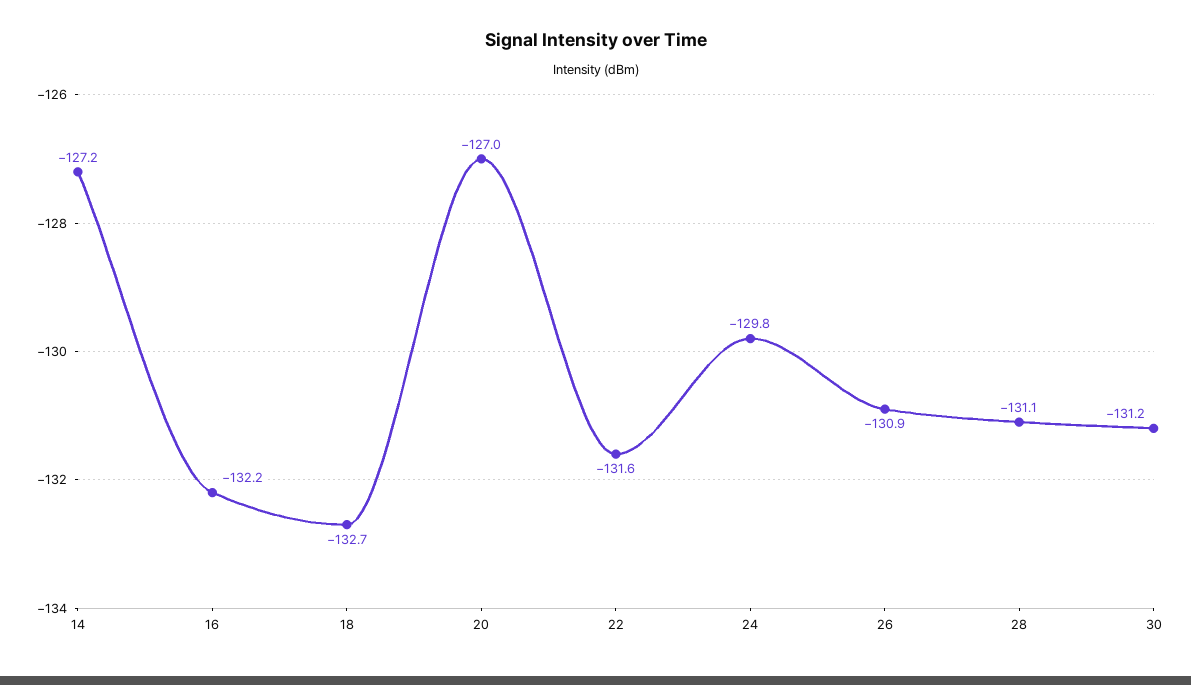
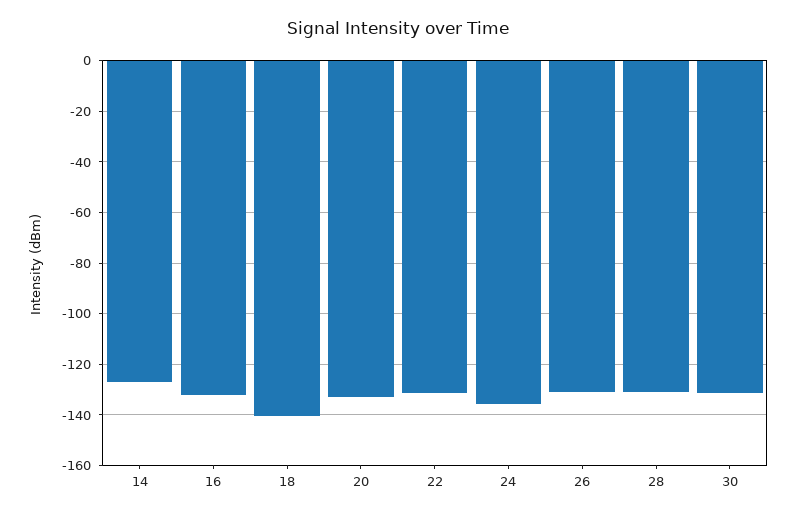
  {
    "14": -127.2,
    "16": -132.2,
-   "18": -132.7,
+   "18": -140,
-   "20": -127,
+   "20": -132.5,
    "22": -131.6,
-   "24": -129.8,
+   "24": -135,
    "26": -130.9,
    "28": -131.1,
    "30": -131.2
  }

